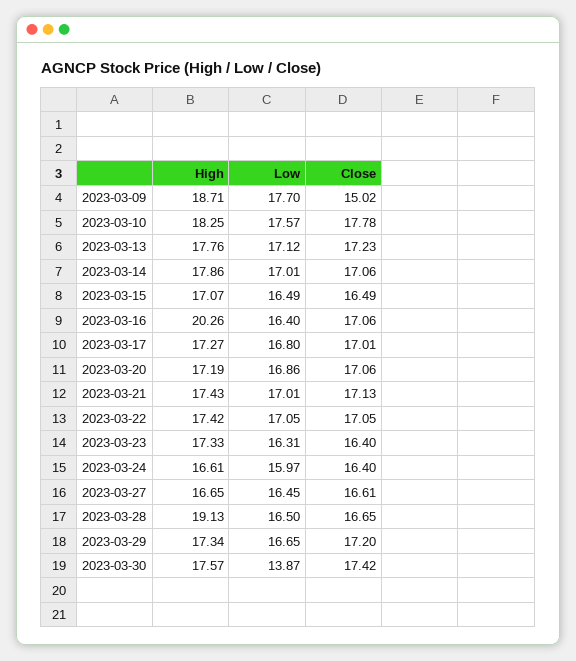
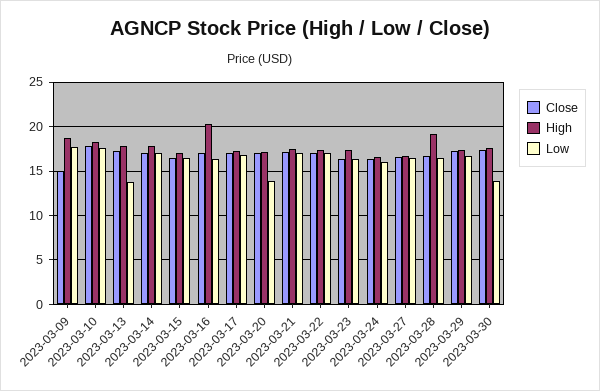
  {
    "High": {
      "2023-03-09": 18.71,
      "2023-03-10": 18.25,
      "2023-03-13": 17.76,
      "2023-03-14": 17.86,
      "2023-03-15": 17.07,
      "2023-03-16": 20.26,
      "2023-03-17": 17.27,
      "2023-03-20": 17.19,
      "2023-03-21": 17.43,
      "2023-03-22": 17.42,
      "2023-03-23": 17.33,
      "2023-03-24": 16.61,
      "2023-03-27": 16.65,
      "2023-03-28": 19.13,
      "2023-03-29": 17.34,
      "2023-03-30": 17.57
    },
    "Low": {
      "2023-03-09": 17.7,
      "2023-03-10": 17.57,
-     "2023-03-13": 17.12,
+     "2023-03-13": 14,
      "2023-03-14": 17.01,
      "2023-03-15": 16.49,
      "2023-03-16": 16.4,
      "2023-03-17": 16.8,
-     "2023-03-20": 16.86,
+     "2023-03-20": 14,
      "2023-03-21": 17.01,
      "2023-03-22": 17.05,
      "2023-03-23": 16.31,
      "2023-03-24": 15.97,
      "2023-03-27": 16.45,
      "2023-03-28": 16.5,
      "2023-03-29": 16.65,
      "2023-03-30": 13.87
    },
    "Close": {
      "2023-03-09": 15.02,
      "2023-03-10": 17.78,
      "2023-03-13": 17.23,
      "2023-03-14": 17.06,
      "2023-03-15": 16.49,
      "2023-03-16": 17.06,
      "2023-03-17": 17.01,
      "2023-03-20": 17.06,
      "2023-03-21": 17.13,
      "2023-03-22": 17.05,
      "2023-03-23": 16.4,
      "2023-03-24": 16.4,
      "2023-03-27": 16.61,
      "2023-03-28": 16.65,
      "2023-03-29": 17.2,
      "2023-03-30": 17.42
    }
  }

